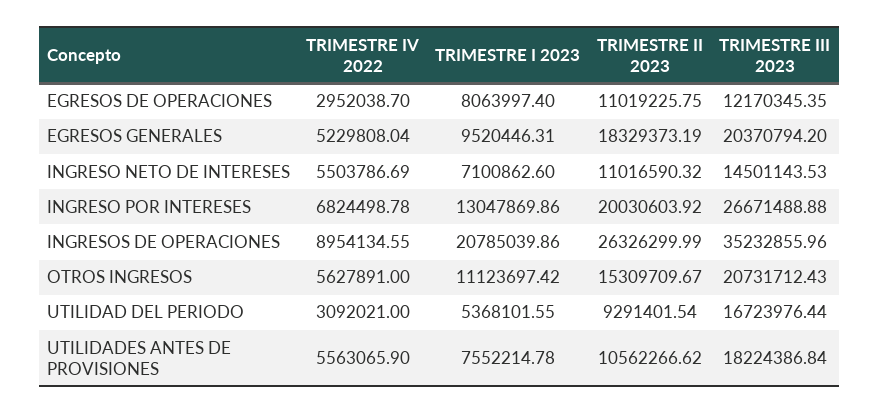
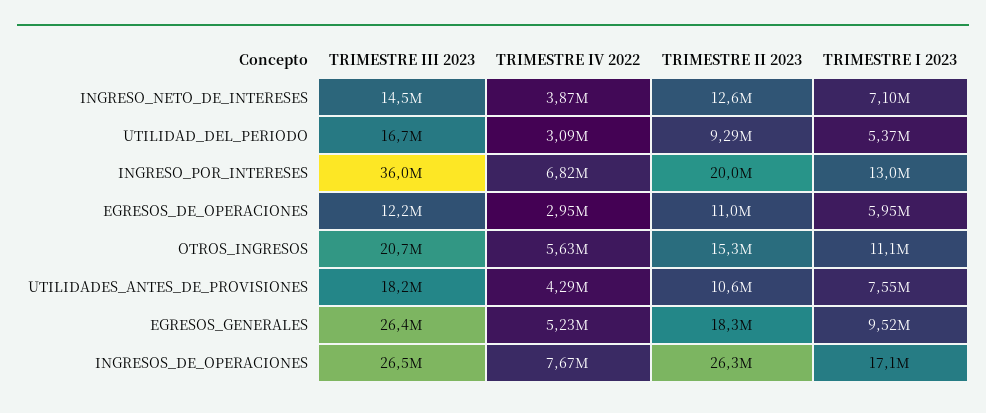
  {
    "TRIMESTRE IV 2022": {
      "EGRESOS DE OPERACIONES": 2952038.7,
      "EGRESOS GENERALES": 5229808.04,
-     "INGRESO NETO DE INTERESES": 5503786.69,
+     "INGRESO NETO DE INTERESES": 3870000,
      "INGRESO POR INTERESES": 6824498.78,
-     "INGRESOS DE OPERACIONES": 8954134.55,
+     "INGRESOS DE OPERACIONES": 7670000,
      "OTROS INGRESOS": 5627891,
      "UTILIDAD DEL PERIODO": 3092021,
-     "UTILIDADES ANTES DE PROVISIONES": 5563065.9
+     "UTILIDADES ANTES DE PROVISIONES": 4290000
    },
    "TRIMESTRE I 2023": {
-     "EGRESOS DE OPERACIONES": 8063997.4,
+     "EGRESOS DE OPERACIONES": 5950000,
      "EGRESOS GENERALES": 9520446.31,
      "INGRESO NETO DE INTERESES": 7100862.6,
      "INGRESO POR INTERESES": 13047869.86,
-     "INGRESOS DE OPERACIONES": 20785039.86,
+     "INGRESOS DE OPERACIONES": 17100000,
      "OTROS INGRESOS": 11123697.42,
      "UTILIDAD DEL PERIODO": 5368101.55,
      "UTILIDADES ANTES DE PROVISIONES": 7552214.78
    },
    "TRIMESTRE II 2023": {
      "EGRESOS DE OPERACIONES": 11019225.75,
      "EGRESOS GENERALES": 18329373.19,
-     "INGRESO NETO DE INTERESES": 11016590.32,
+     "INGRESO NETO DE INTERESES": 12600000,
      "INGRESO POR INTERESES": 20030603.92,
      "INGRESOS DE OPERACIONES": 26326299.99,
      "OTROS INGRESOS": 15309709.67,
      "UTILIDAD DEL PERIODO": 9291401.54,
      "UTILIDADES ANTES DE PROVISIONES": 10562266.62
    },
    "TRIMESTRE III 2023": {
      "EGRESOS DE OPERACIONES": 12170345.35,
-     "EGRESOS GENERALES": 20370794.2,
+     "EGRESOS GENERALES": 26400000,
      "INGRESO NETO DE INTERESES": 14501143.53,
-     "INGRESO POR INTERESES": 26671488.88,
+     "INGRESO POR INTERESES": 36000000,
-     "INGRESOS DE OPERACIONES": 35232855.96,
+     "INGRESOS DE OPERACIONES": 26500000,
      "OTROS INGRESOS": 20731712.43,
      "UTILIDAD DEL PERIODO": 16723976.44,
      "UTILIDADES ANTES DE PROVISIONES": 18224386.84
    }
  }

